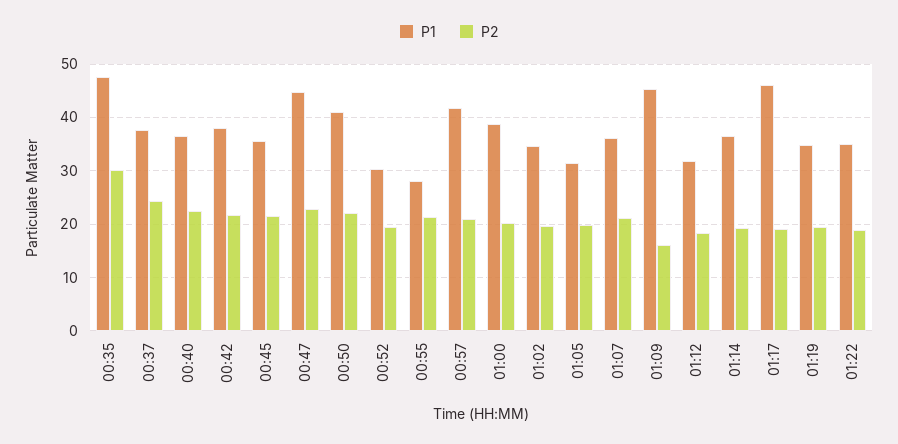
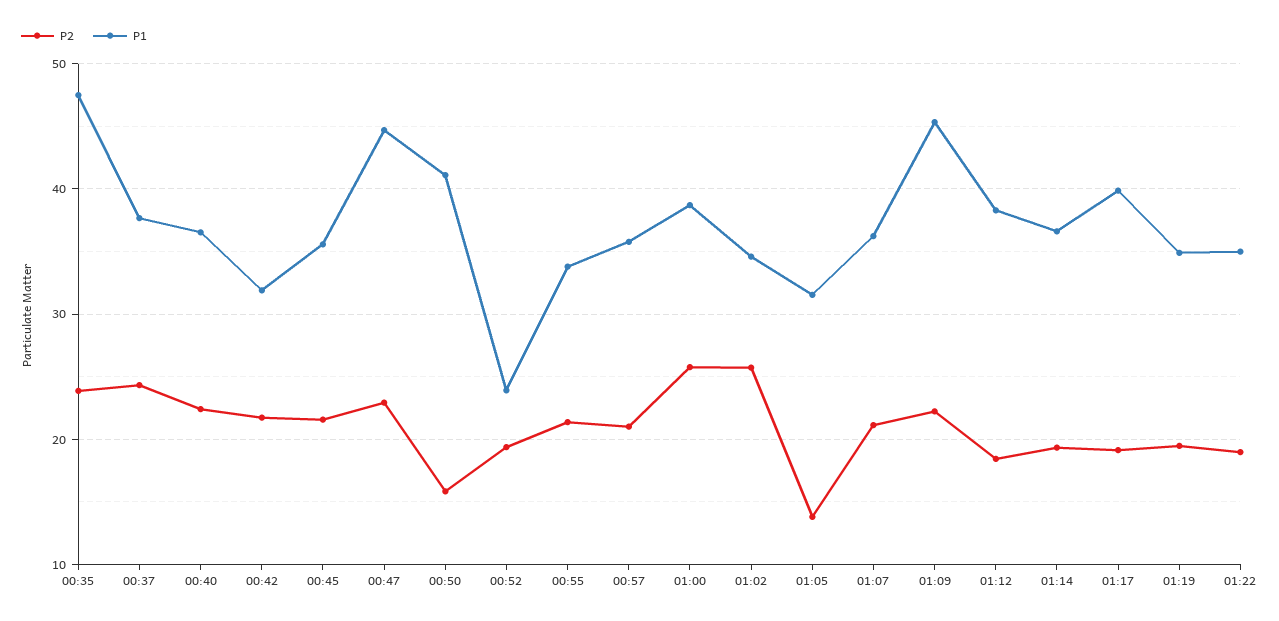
  {
    "P1": {
      "00:35": 48,
      "00:37": 38,
      "00:40": 37,
-     "00:42": 38,
+     "00:42": 32,
      "00:45": 36,
      "00:47": 45,
      "00:50": 41,
-     "00:52": 30,
+     "00:52": 24,
-     "00:55": 28,
+     "00:55": 34,
-     "00:57": 42,
+     "00:57": 36,
      "01:00": 39,
      "01:02": 35,
      "01:05": 32,
      "01:07": 36,
      "01:09": 45,
-     "01:12": 32,
+     "01:12": 38,
      "01:14": 37,
-     "01:17": 46,
+     "01:17": 40,
      "01:19": 35,
      "01:22": 35
    },
    "P2": {
-     "00:35": 30,
+     "00:35": 24,
      "00:37": 24,
      "00:40": 22,
      "00:42": 22,
      "00:45": 22,
      "00:47": 23,
-     "00:50": 22,
+     "00:50": 16,
      "00:52": 19,
      "00:55": 21,
      "00:57": 21,
-     "01:00": 20,
+     "01:00": 26,
-     "01:02": 20,
+     "01:02": 26,
-     "01:05": 20,
+     "01:05": 14,
      "01:07": 21,
-     "01:09": 16,
+     "01:09": 22,
      "01:12": 18,
      "01:14": 19,
      "01:17": 19,
      "01:19": 19,
      "01:22": 19
    }
  }

